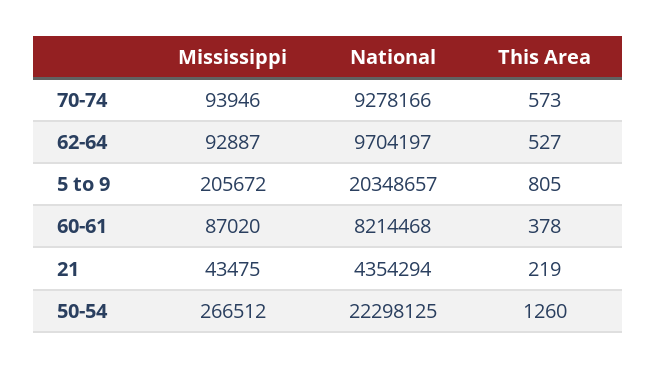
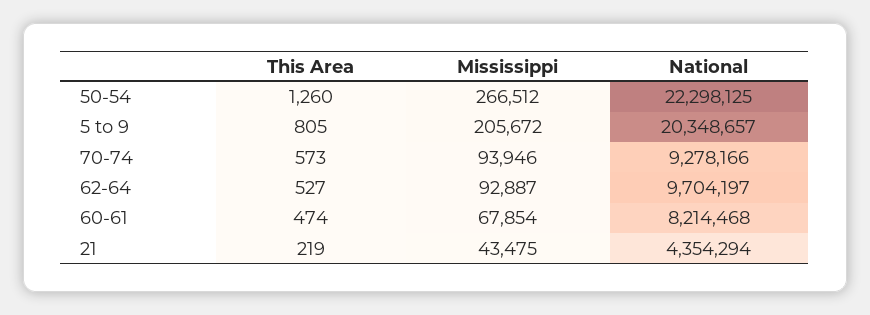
  {
    "Mississippi": {
      "70-74": 93946,
      "62-64": 92887,
      "5 to 9": 205672,
-     "60-61": 87020,
+     "60-61": 67854,
      "21": 43475,
      "50-54": 266512
    },
    "National": {
      "70-74": 9278166,
      "62-64": 9704197,
      "5 to 9": 20348657,
      "60-61": 8214468,
      "21": 4354294,
      "50-54": 22298125
    },
    "This Area": {
      "70-74": 573,
      "62-64": 527,
      "5 to 9": 805,
-     "60-61": 378,
+     "60-61": 474,
      "21": 219,
      "50-54": 1260
    }
  }

